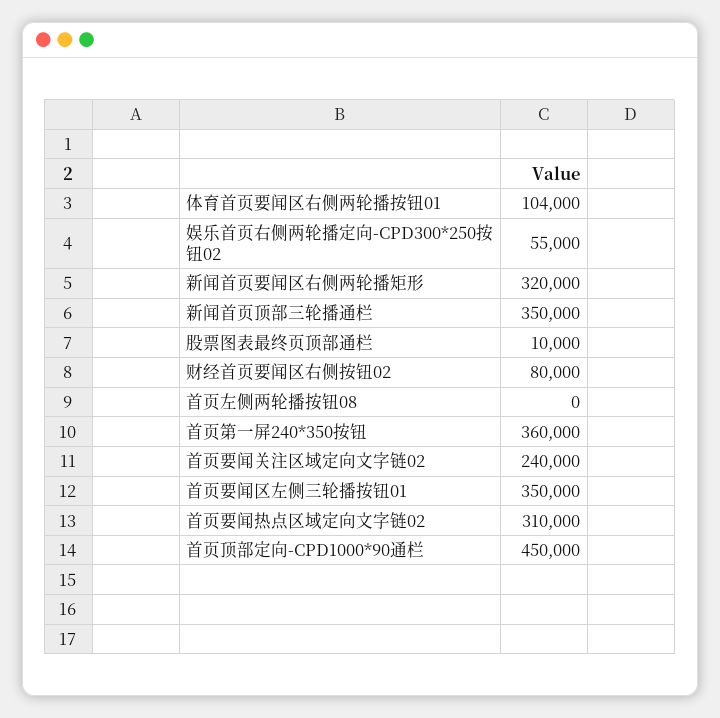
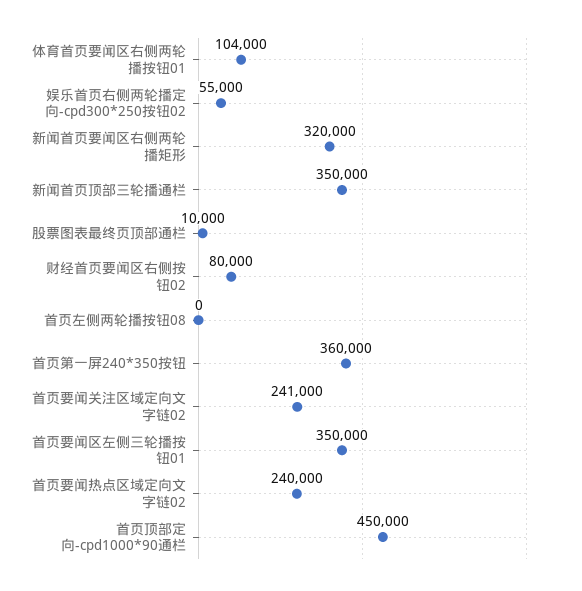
  {
    "体育首页要闻区右侧两轮播按钮01": 104000,
    "娱乐首页右侧两轮播定向-CPD300*250按钮02": 55000,
    "新闻首页要闻区右侧两轮播矩形": 320000,
    "新闻首页顶部三轮播通栏": 350000,
    "股票图表最终页顶部通栏": 10000,
    "财经首页要闻区右侧按钮02": 80000,
    "首页左侧两轮播按钮08": 0,
    "首页第一屏240*350按钮": 360000,
-   "首页要闻关注区域定向文字链02": 240000,
+   "首页要闻关注区域定向文字链02": 241000,
    "首页要闻区左侧三轮播按钮01": 350000,
-   "首页要闻热点区域定向文字链02": 310000,
+   "首页要闻热点区域定向文字链02": 240000,
    "首页顶部定向-CPD1000*90通栏": 450000
  }

